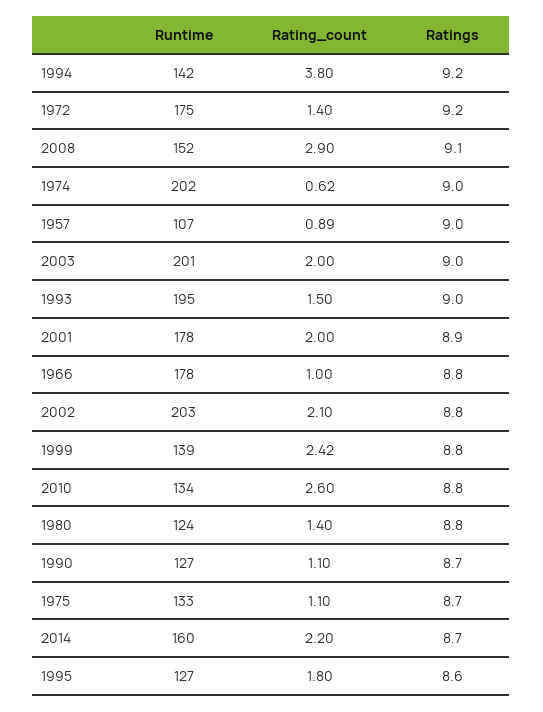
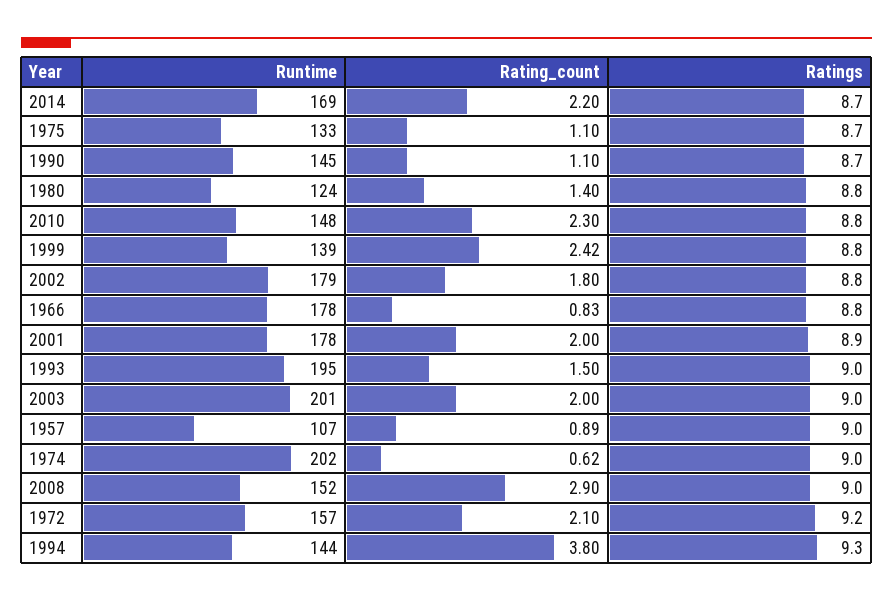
  {
    "Runtime": {
-     "1994": 142,
+     "1994": 144,
-     "1972": 175,
+     "1972": 157,
      "2008": 152,
      "1974": 202,
      "1957": 107,
      "2003": 201,
      "1993": 195,
      "2001": 178,
      "1966": 178,
-     "2002": 203,
+     "2002": 179,
      "1999": 139,
-     "2010": 134,
+     "2010": 148,
      "1980": 124,
-     "1990": 127,
+     "1990": 145,
      "1975": 133,
-     "2014": 160,
+     "2014": 169
-     "1995": 127
    },
    "Rating_count": {
      "1994": 3.8,
-     "1972": 1.4,
+     "1972": 2.1,
      "2008": 2.9,
      "1974": 0.62,
      "1957": 0.89,
      "2003": 2,
      "1993": 1.5,
      "2001": 2,
-     "1966": 1,
+     "1966": 0.83,
-     "2002": 2.1,
+     "2002": 1.8,
      "1999": 2.42,
-     "2010": 2.6,
+     "2010": 2.3,
      "1980": 1.4,
      "1990": 1.1,
      "1975": 1.1,
-     "2014": 2.2,
+     "2014": 2.2
-     "1995": 1.8
    },
    "Ratings": {
-     "1994": 9.2,
+     "1994": 9.3,
      "1972": 9.2,
-     "2008": 9.1,
+     "2008": 9,
      "1974": 9,
      "1957": 9,
      "2003": 9,
      "1993": 9,
      "2001": 8.9,
      "1966": 8.8,
      "2002": 8.8,
      "1999": 8.8,
      "2010": 8.8,
      "1980": 8.8,
      "1990": 8.7,
      "1975": 8.7,
-     "2014": 8.7,
+     "2014": 8.7
-     "1995": 8.6
    }
  }

